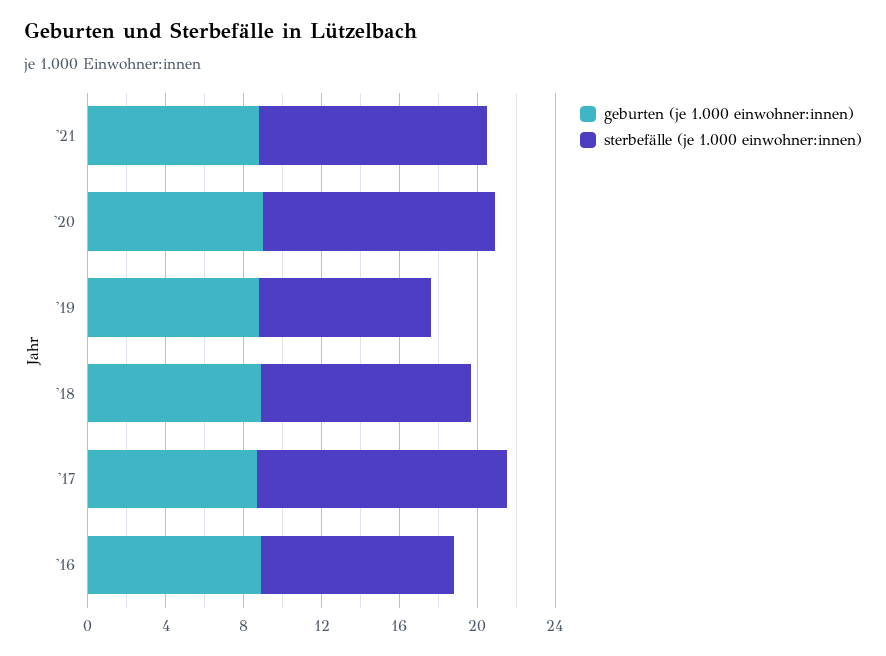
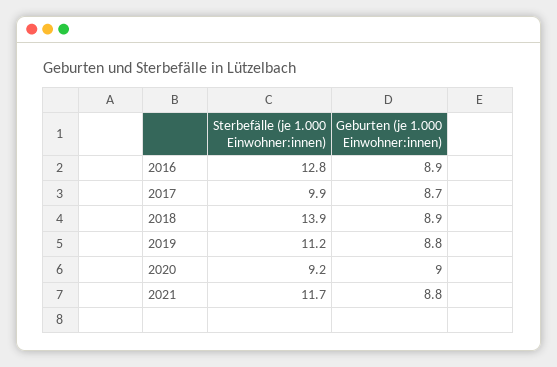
  {
    "geburten (je 1.000 einwohner:innen)": {
      "'21": 8.8,
      "'20": 9,
      "'19": 8.8,
      "'18": 8.9,
      "'17": 8.7,
      "'16": 8.9
    },
    "sterbefälle (je 1.000 einwohner:innen)": {
      "'21": 11.7,
-     "'20": 12,
+     "'20": 9.2,
-     "'19": 9,
+     "'19": 11.2,
-     "'18": 11,
+     "'18": 13.9,
-     "'17": 13,
+     "'17": 9.9,
-     "'16": 10
+     "'16": 12.8
    }
  }

